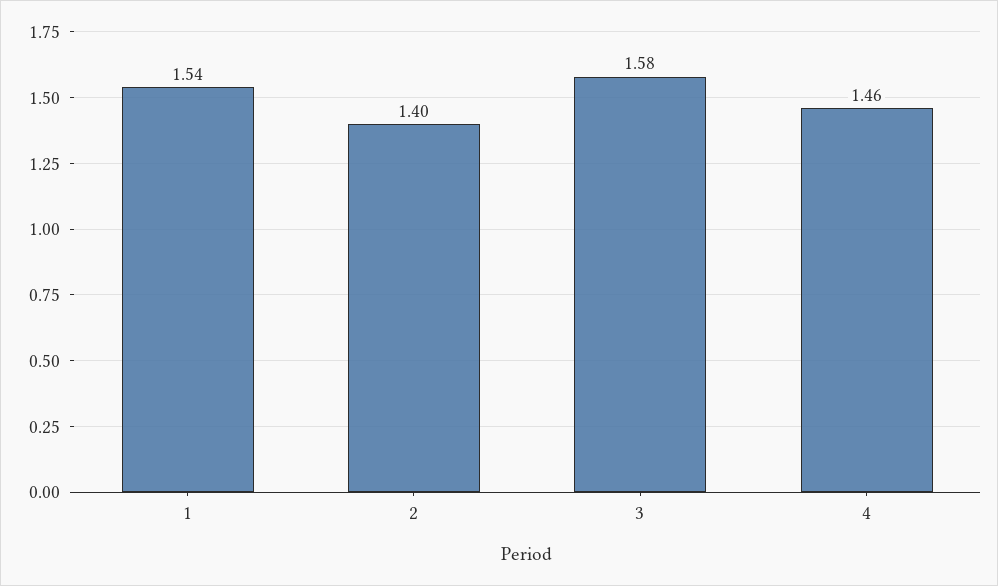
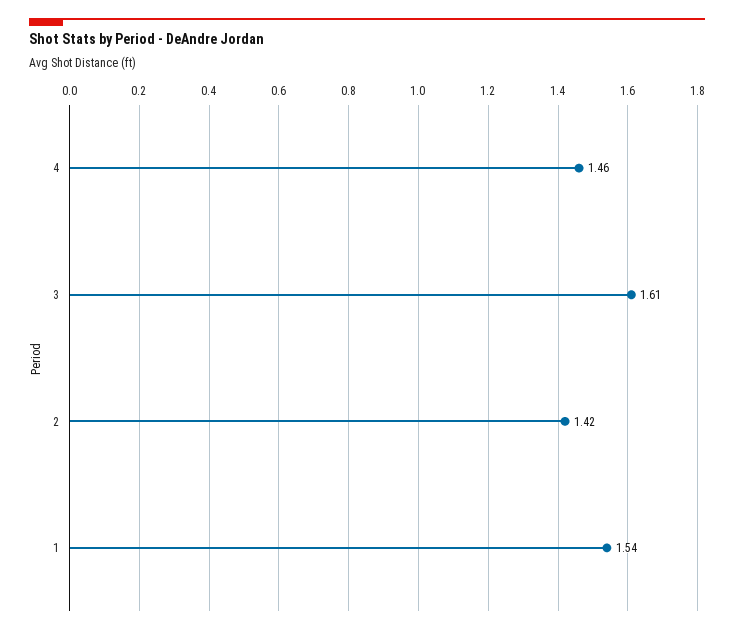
  {
    "1": 1.54,
-   "2": 1.4,
+   "2": 1.42,
-   "3": 1.58,
+   "3": 1.61,
    "4": 1.46
  }

